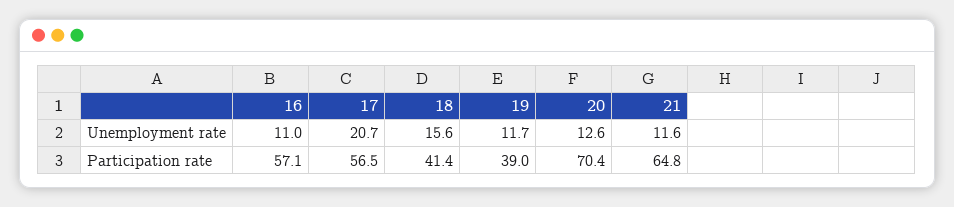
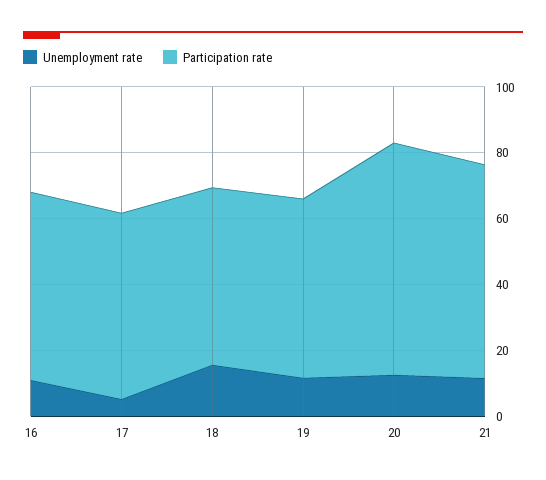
  {
    "Unemployment rate": {
      "16": 11,
-     "17": 20.7,
+     "17": 5,
      "18": 15.6,
      "19": 11.7,
      "20": 12.6,
      "21": 11.6
    },
    "Participation rate": {
      "16": 57.1,
      "17": 56.5,
-     "18": 41.4,
+     "18": 55,
-     "19": 39,
+     "19": 55,
      "20": 70.4,
      "21": 64.8
    }
  }

